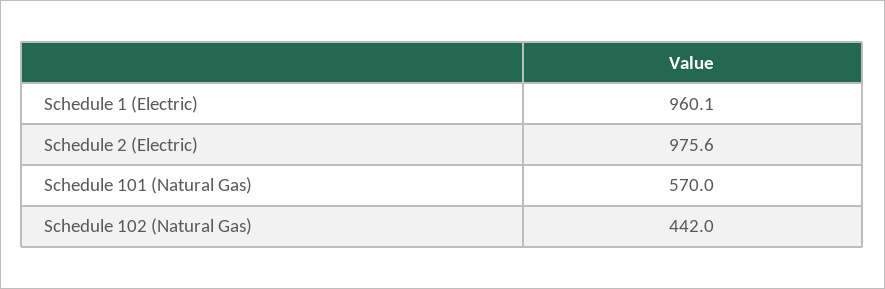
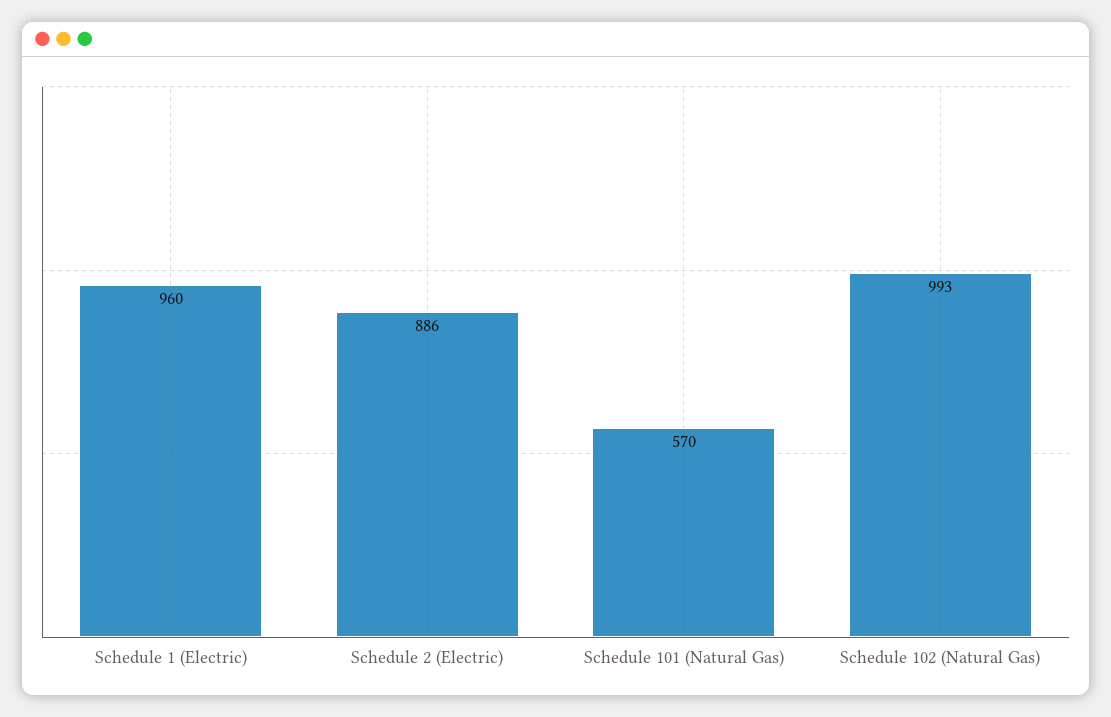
  {
    "Schedule 1 (Electric)": 960.1,
-   "Schedule 2 (Electric)": 975.6,
+   "Schedule 2 (Electric)": 886,
    "Schedule 101 (Natural Gas)": 570,
-   "Schedule 102 (Natural Gas)": 442
+   "Schedule 102 (Natural Gas)": 993
  }

